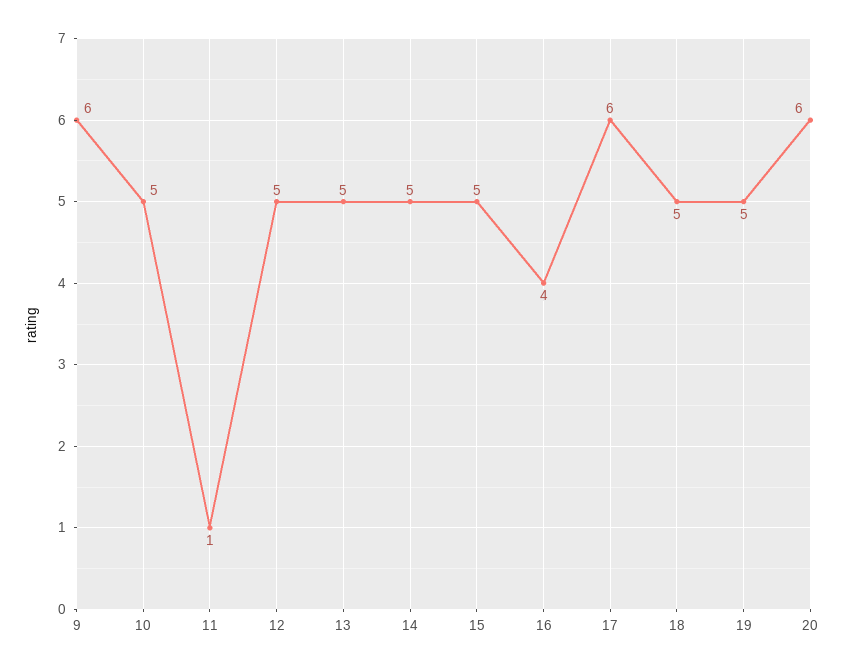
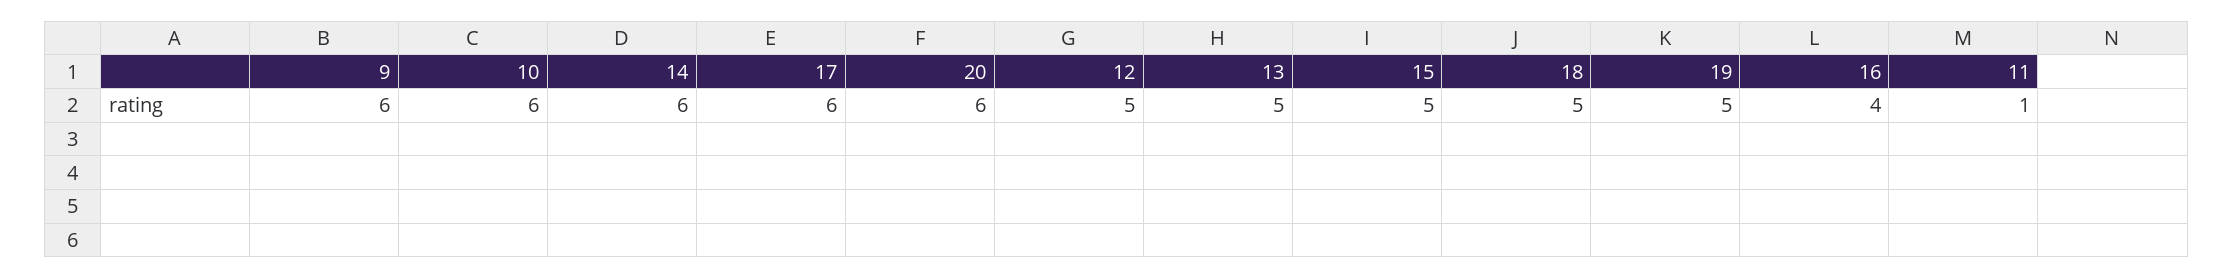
  {
    "9": 6,
-   "10": 5,
+   "10": 6,
    "11": 1,
    "12": 5,
    "13": 5,
-   "14": 5,
+   "14": 6,
    "15": 5,
    "16": 4,
    "17": 6,
    "18": 5,
    "19": 5,
    "20": 6
  }

